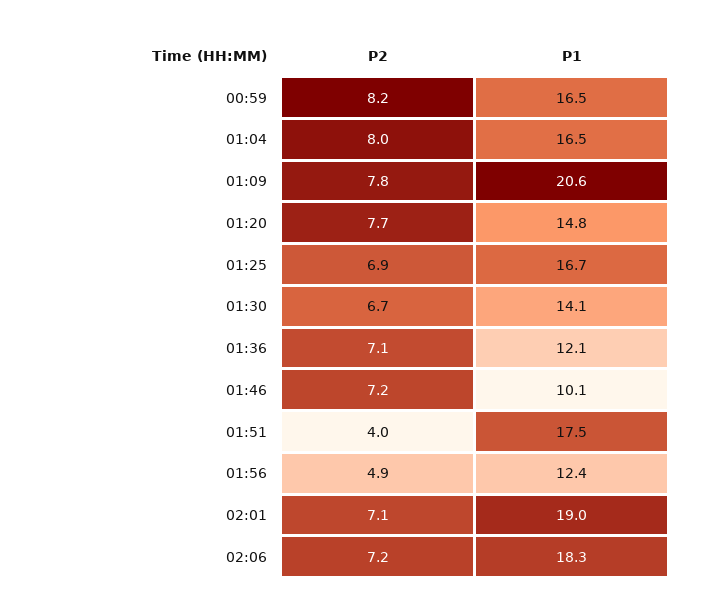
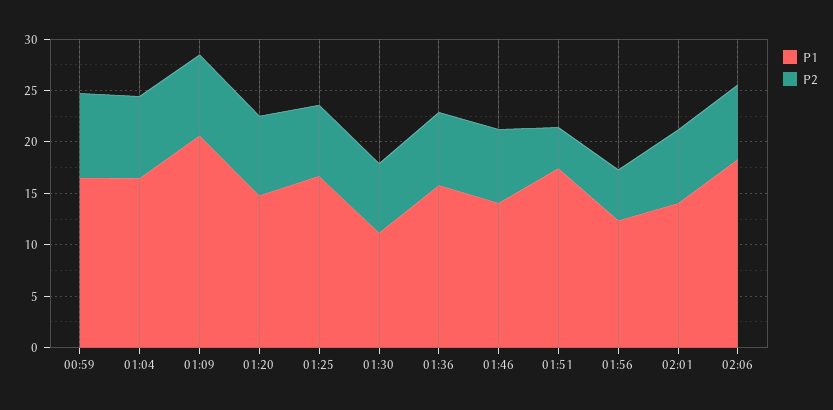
  {
    "P2": {
      "00:59": 8.2,
      "01:04": 8,
      "01:09": 7.8,
      "01:20": 7.7,
      "01:25": 6.9,
      "01:30": 6.7,
      "01:36": 7.1,
      "01:46": 7.2,
      "01:51": 4,
      "01:56": 4.9,
      "02:01": 7.1,
      "02:06": 7.2
    },
    "P1": {
      "00:59": 16.5,
      "01:04": 16.5,
      "01:09": 20.6,
      "01:20": 14.8,
      "01:25": 16.7,
-     "01:30": 14.1,
+     "01:30": 11,
-     "01:36": 12.1,
+     "01:36": 16,
-     "01:46": 10.1,
+     "01:46": 14,
      "01:51": 17.5,
      "01:56": 12.4,
-     "02:01": 19,
+     "02:01": 14,
      "02:06": 18.3
    }
  }

